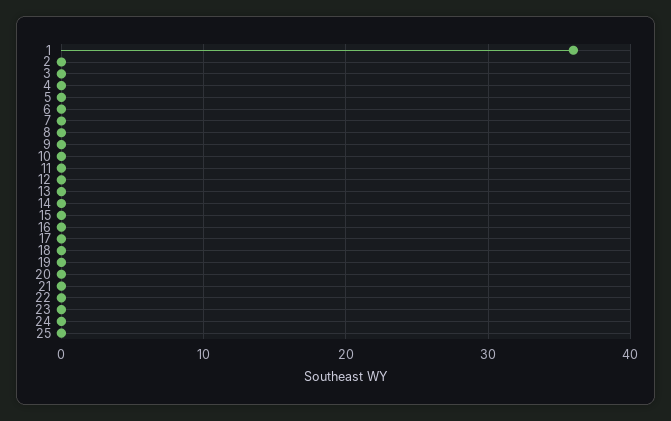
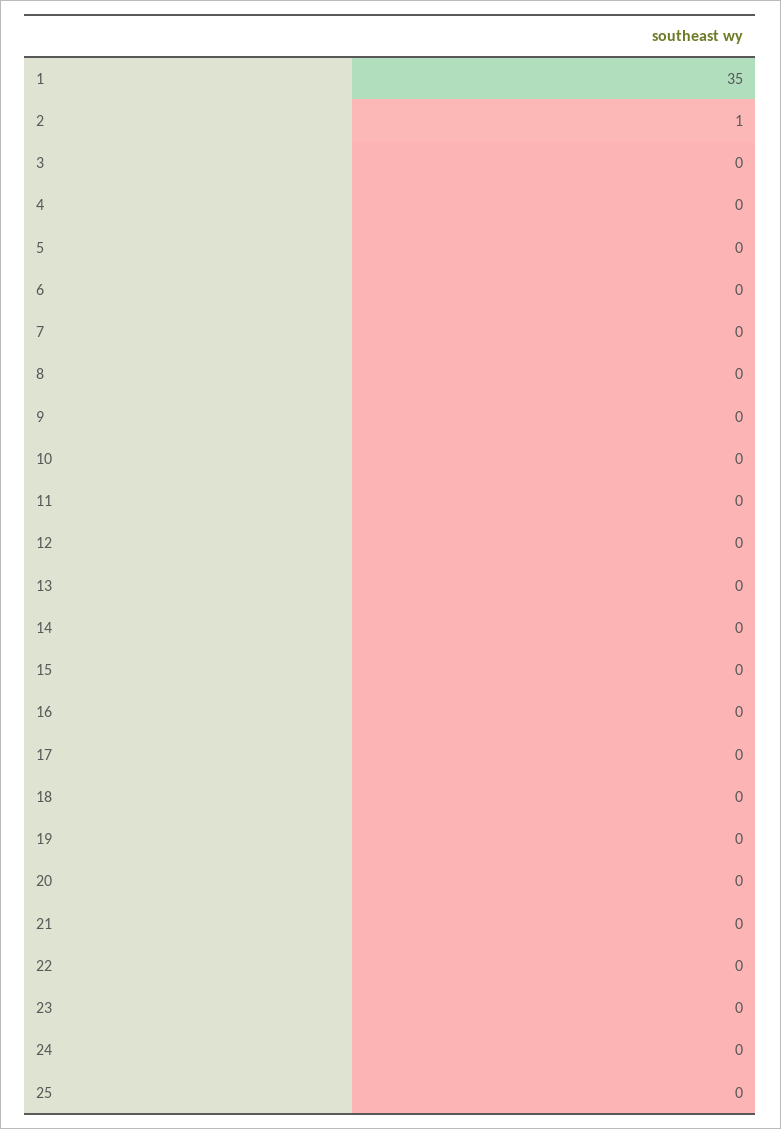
  {
-   "1": 36,
+   "1": 35,
-   "2": 0,
+   "2": 1,
    "3": 0,
    "4": 0,
    "5": 0,
    "6": 0,
    "7": 0,
    "8": 0,
    "9": 0,
    "10": 0,
    "11": 0,
    "12": 0,
    "13": 0,
    "14": 0,
    "15": 0,
    "16": 0,
    "17": 0,
    "18": 0,
    "19": 0,
    "20": 0,
    "21": 0,
    "22": 0,
    "23": 0,
    "24": 0,
    "25": 0
  }

